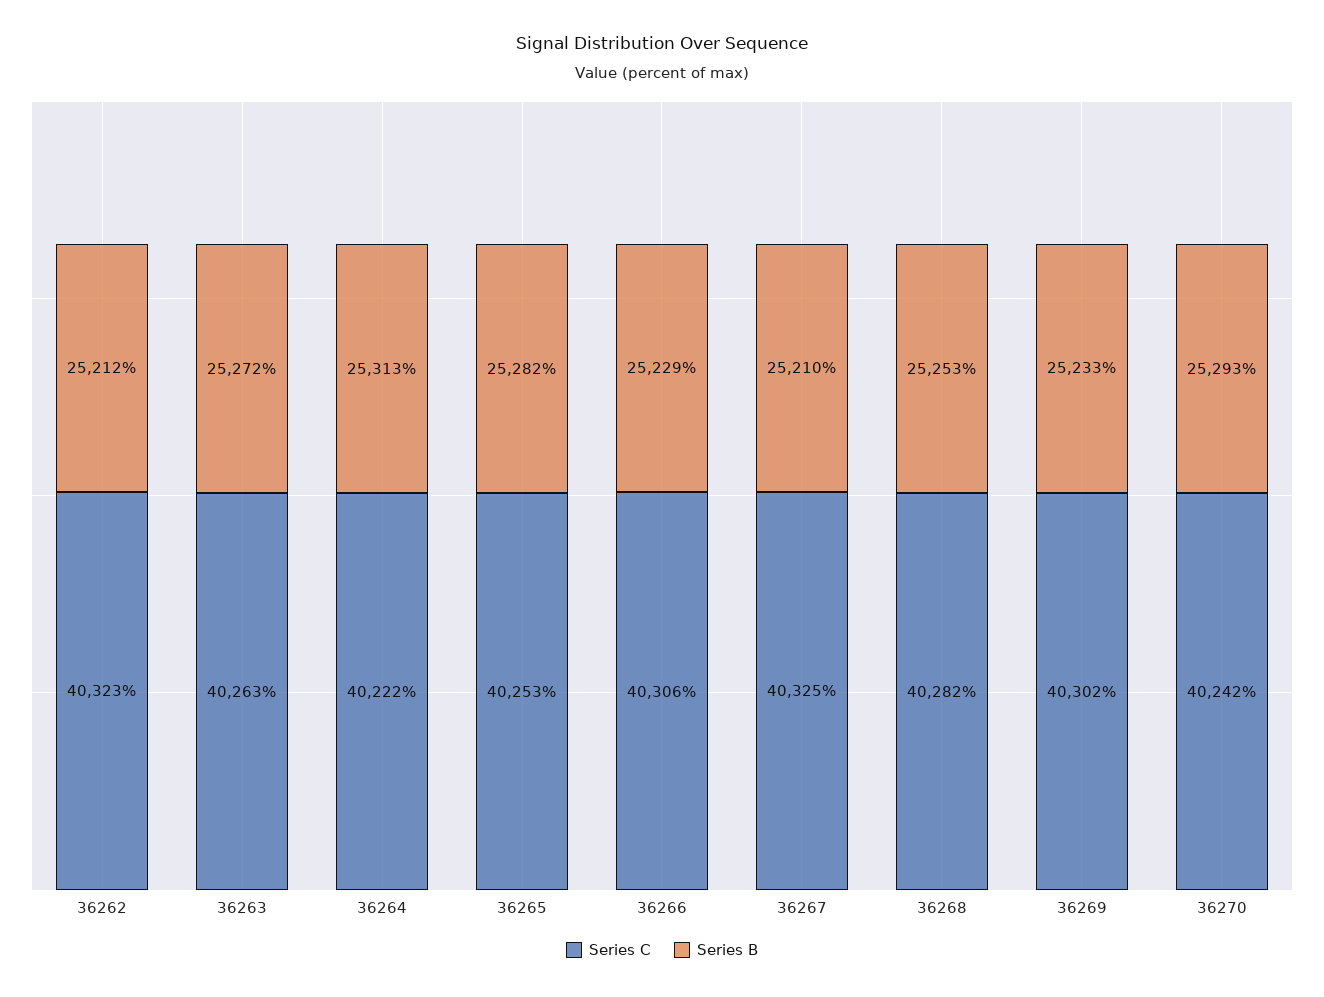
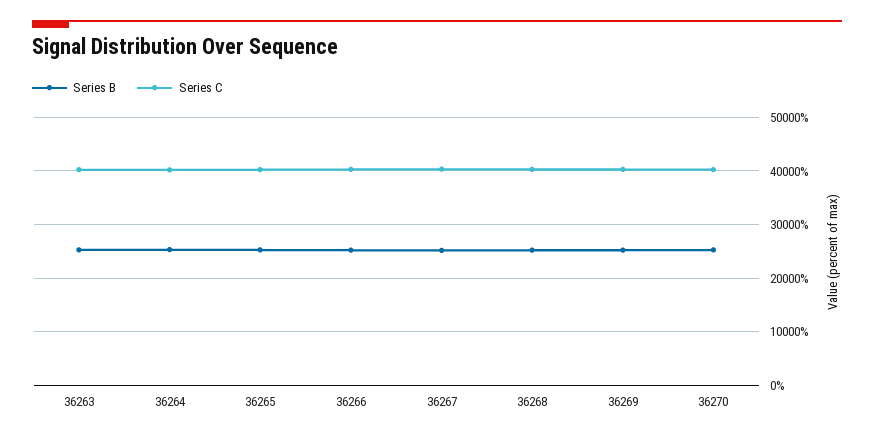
  {
    "Series C": {
-     "36262": 40323,
      "36263": 40263,
      "36264": 40222,
      "36265": 40253,
      "36266": 40306,
      "36267": 40325,
      "36268": 40282,
      "36269": 40302,
      "36270": 40242
    },
    "Series B": {
-     "36262": 25212,
      "36263": 25272,
      "36264": 25313,
      "36265": 25282,
      "36266": 25229,
      "36267": 25210,
      "36268": 25253,
      "36269": 25233,
      "36270": 25293
    }
  }

